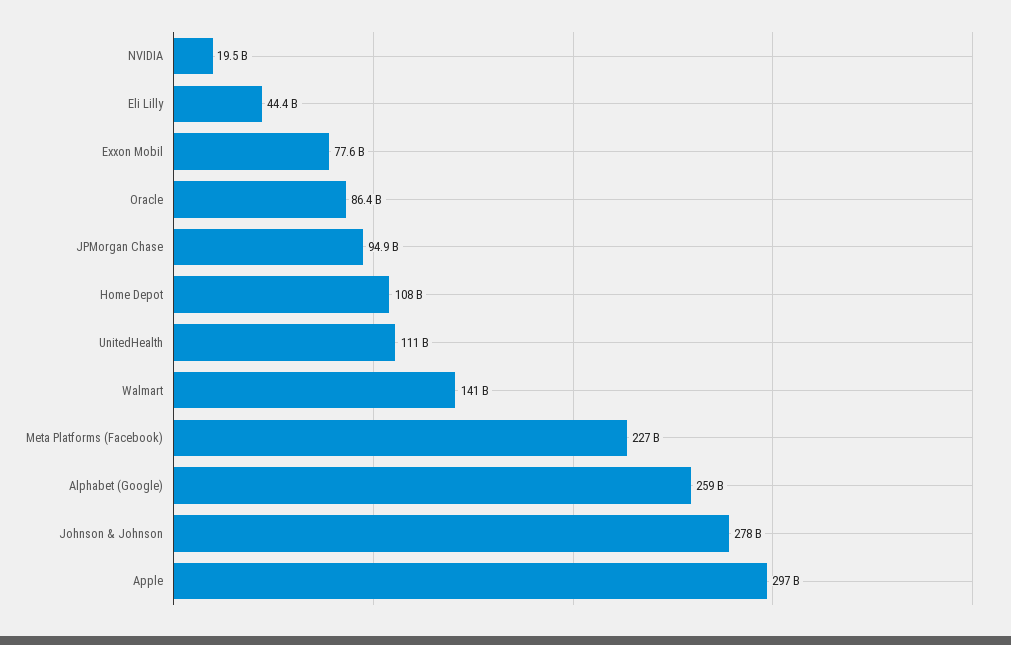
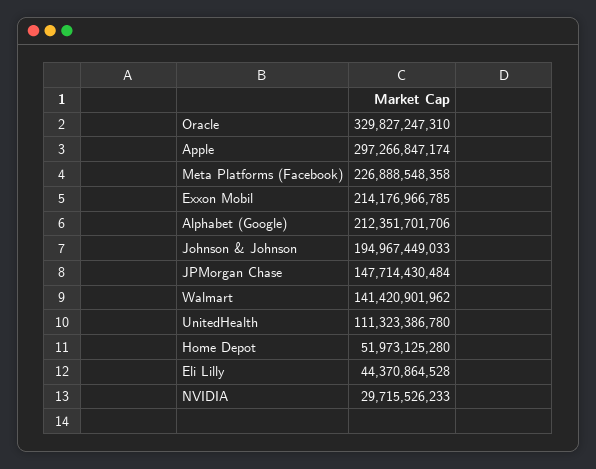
  {
-   "NVIDIA": 19500000000,
+   "NVIDIA": 29715526233,
    "Eli Lilly": 44370864528,
-   "Exxon Mobil": 77600000000,
+   "Exxon Mobil": 214176966785,
-   "Oracle": 86400000000,
+   "Oracle": 329827247310,
-   "JPMorgan Chase": 94900000000,
+   "JPMorgan Chase": 147714430484,
-   "Home Depot": 108000000000,
+   "Home Depot": 51973125280,
    "UnitedHealth": 111323386780,
    "Walmart": 141420901962,
    "Meta Platforms (Facebook)": 226888548358,
-   "Alphabet (Google)": 259000000000,
+   "Alphabet (Google)": 212351701706,
-   "Johnson & Johnson": 278000000000,
+   "Johnson & Johnson": 194967449033,
    "Apple": 297266847174
  }

